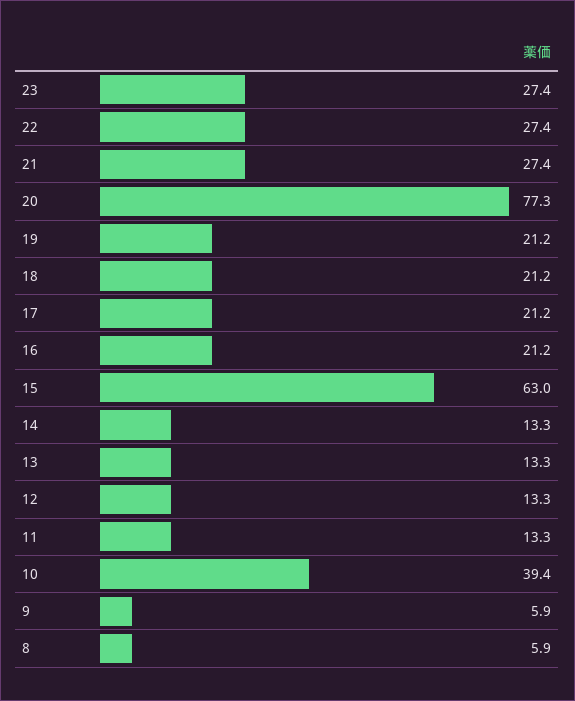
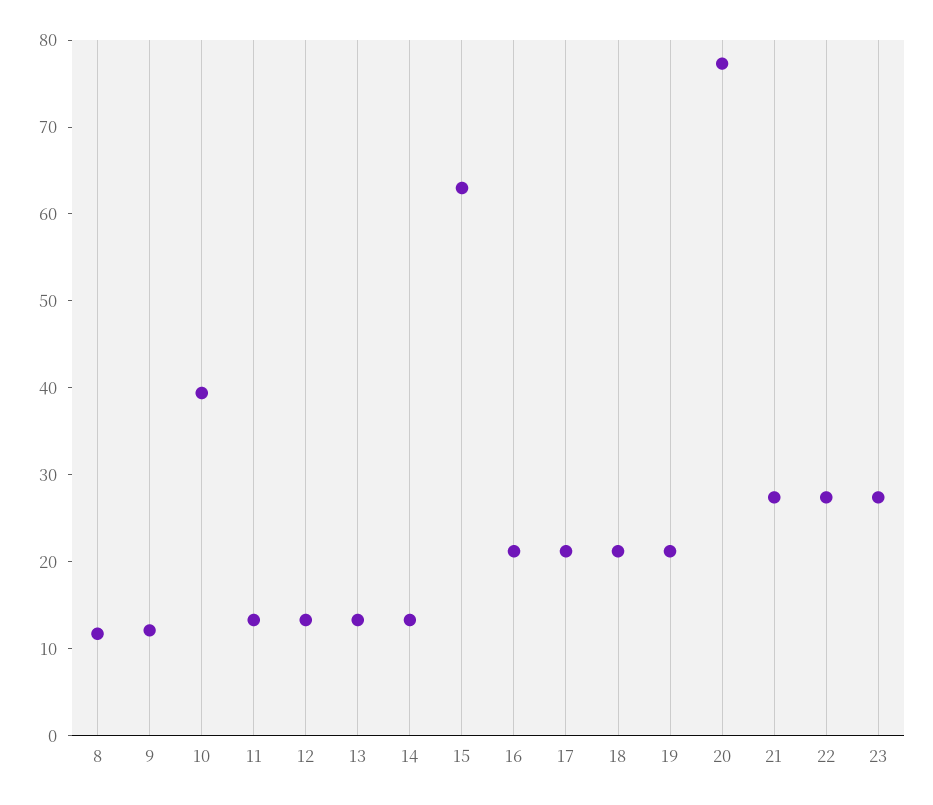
  {
    "23": 27.4,
    "22": 27.4,
    "21": 27.4,
    "20": 77.3,
    "19": 21.2,
    "18": 21.2,
    "17": 21.2,
    "16": 21.2,
    "15": 63,
    "14": 13.3,
    "13": 13.3,
    "12": 13.3,
    "11": 13.3,
    "10": 39.4,
-   "9": 5.9,
+   "9": 12,
-   "8": 5.9
+   "8": 12
  }

